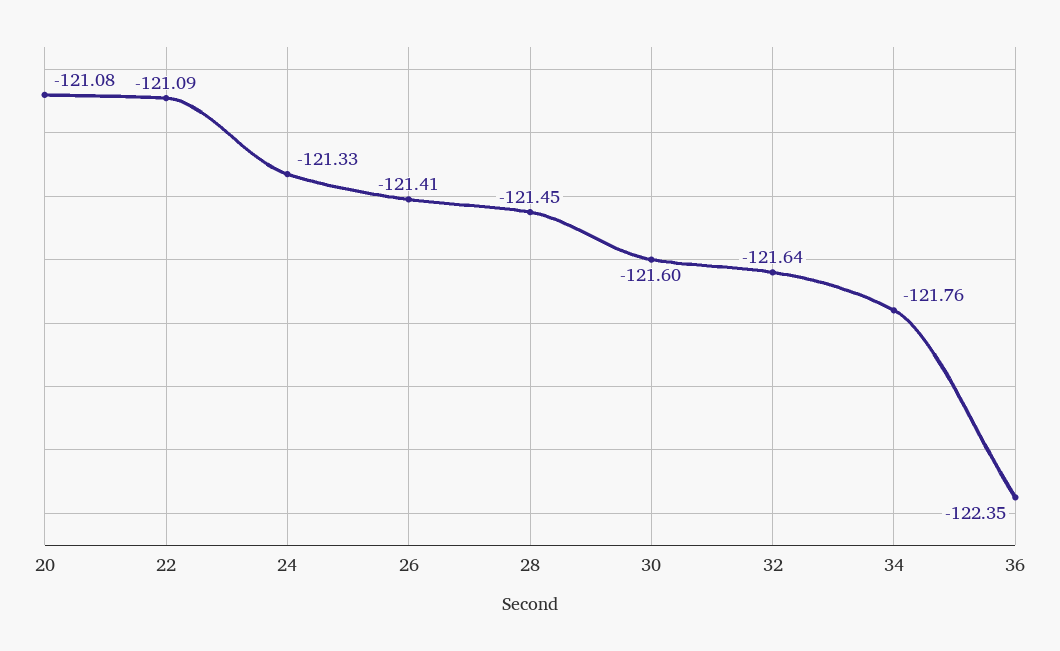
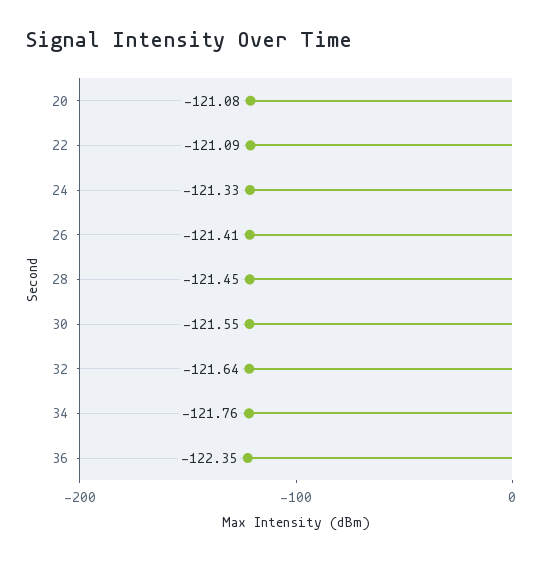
  {
    "20": -121.08,
    "22": -121.09,
    "24": -121.33,
    "26": -121.41,
    "28": -121.45,
-   "30": -121.6,
+   "30": -121.55,
    "32": -121.64,
    "34": -121.76,
    "36": -122.35
  }

